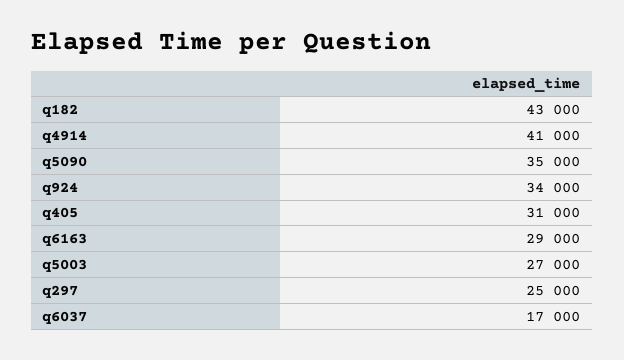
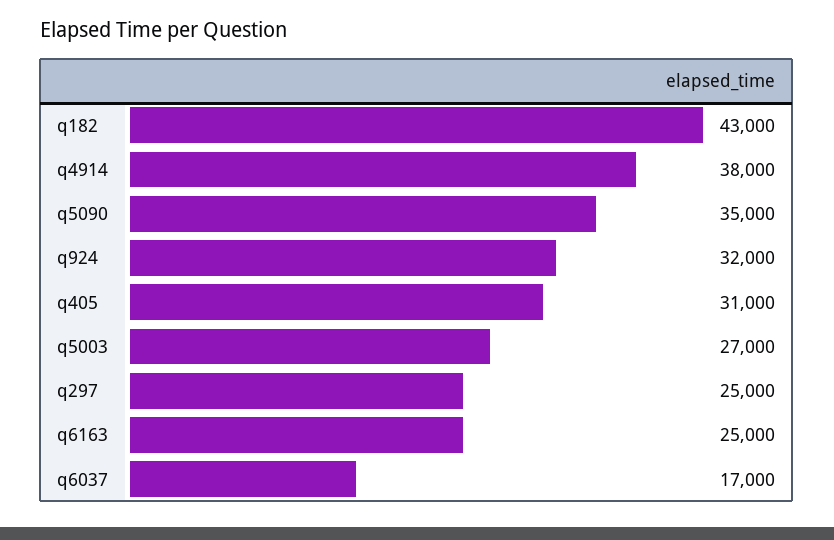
  {
    "q182": 43000,
-   "q4914": 41000,
+   "q4914": 38000,
    "q5090": 35000,
-   "q924": 34000,
+   "q924": 32000,
    "q405": 31000,
-   "q6163": 29000,
+   "q6163": 25000,
    "q5003": 27000,
    "q297": 25000,
    "q6037": 17000
  }

